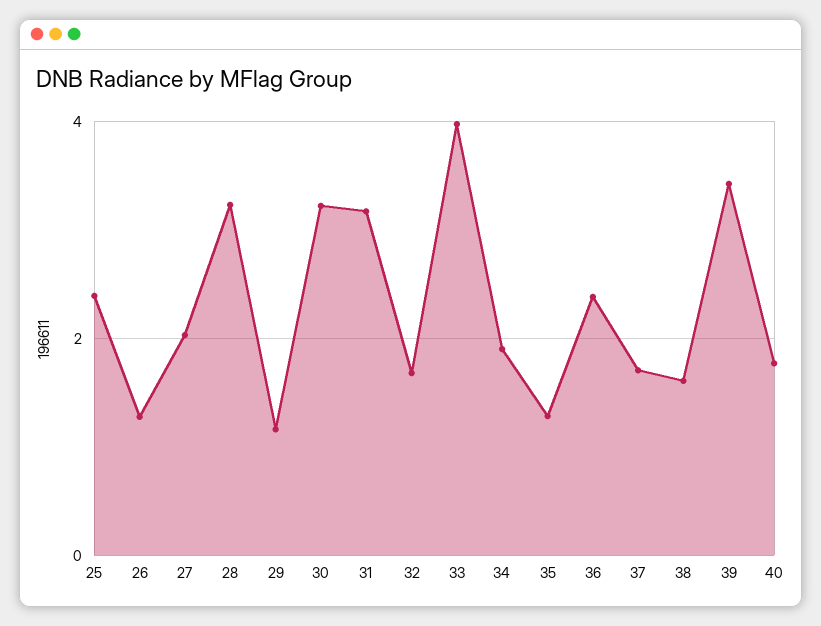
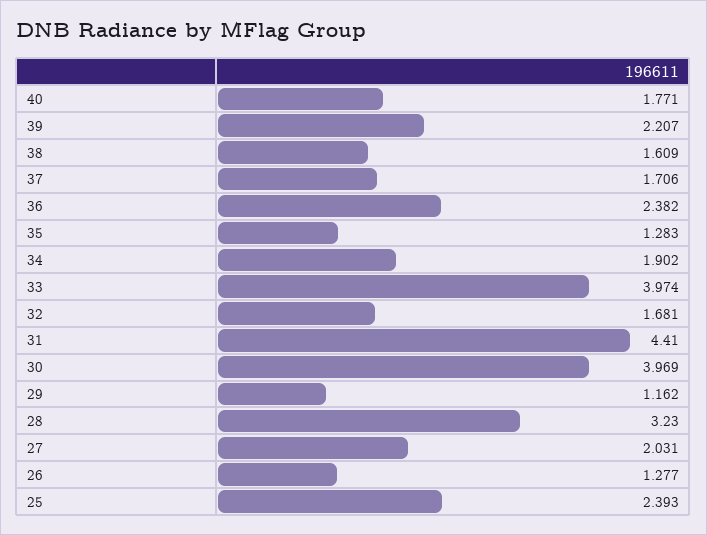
  {
    "25": 2.393,
    "26": 1.277,
    "27": 2.031,
    "28": 3.23,
    "29": 1.162,
-   "30": 3.2,
+   "30": 3.969,
-   "31": 3.2,
+   "31": 4.41,
    "32": 1.681,
    "33": 3.974,
    "34": 1.902,
    "35": 1.283,
    "36": 2.382,
    "37": 1.706,
    "38": 1.609,
-   "39": 3.4,
+   "39": 2.207,
    "40": 1.771
  }

